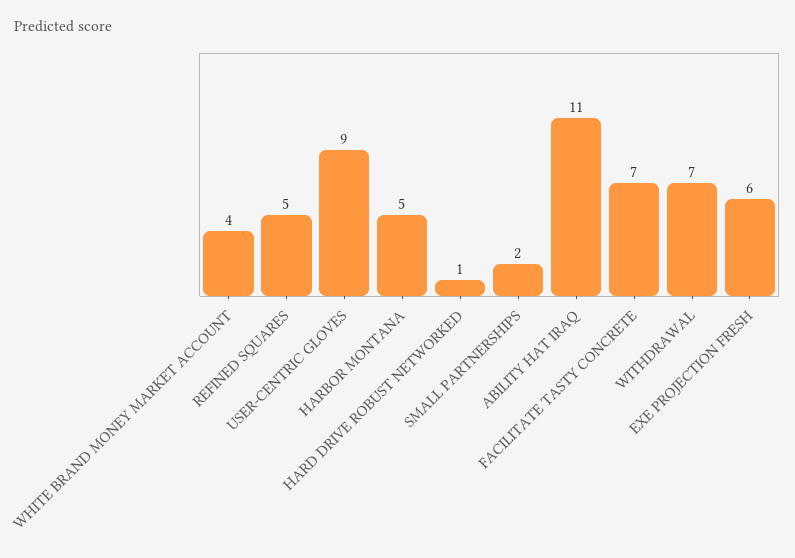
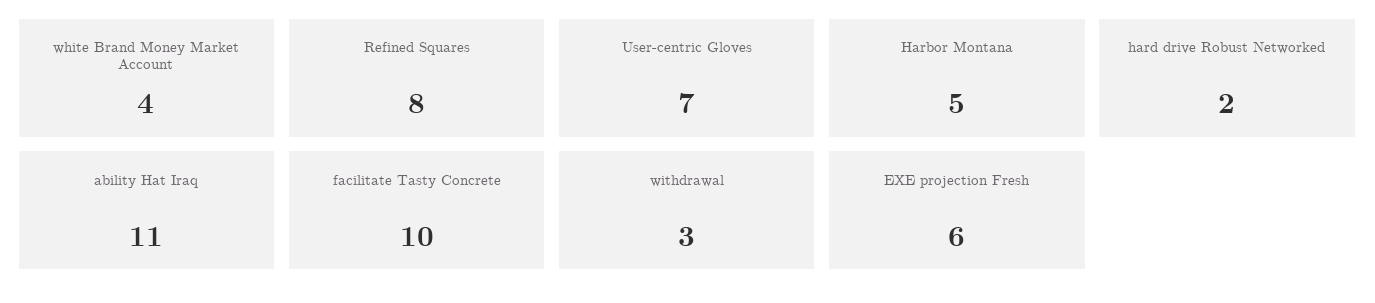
  {
    "WHITE BRAND MONEY MARKET ACCOUNT": 4,
-   "REFINED SQUARES": 5,
+   "REFINED SQUARES": 8,
-   "USER-CENTRIC GLOVES": 9,
+   "USER-CENTRIC GLOVES": 7,
    "HARBOR MONTANA": 5,
-   "HARD DRIVE ROBUST NETWORKED": 1,
+   "HARD DRIVE ROBUST NETWORKED": 2,
-   "SMALL PARTNERSHIPS": 2,
    "ABILITY HAT IRAQ": 11,
-   "FACILITATE TASTY CONCRETE": 7,
+   "FACILITATE TASTY CONCRETE": 10,
-   "WITHDRAWAL": 7,
+   "WITHDRAWAL": 3,
    "EXE PROJECTION FRESH": 6
  }

